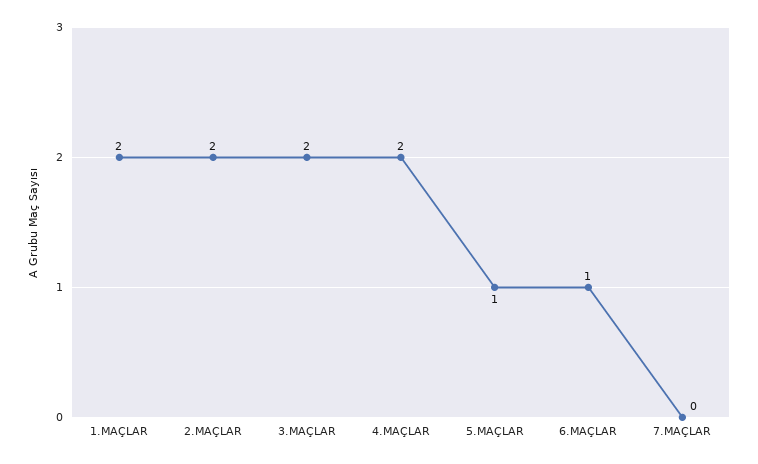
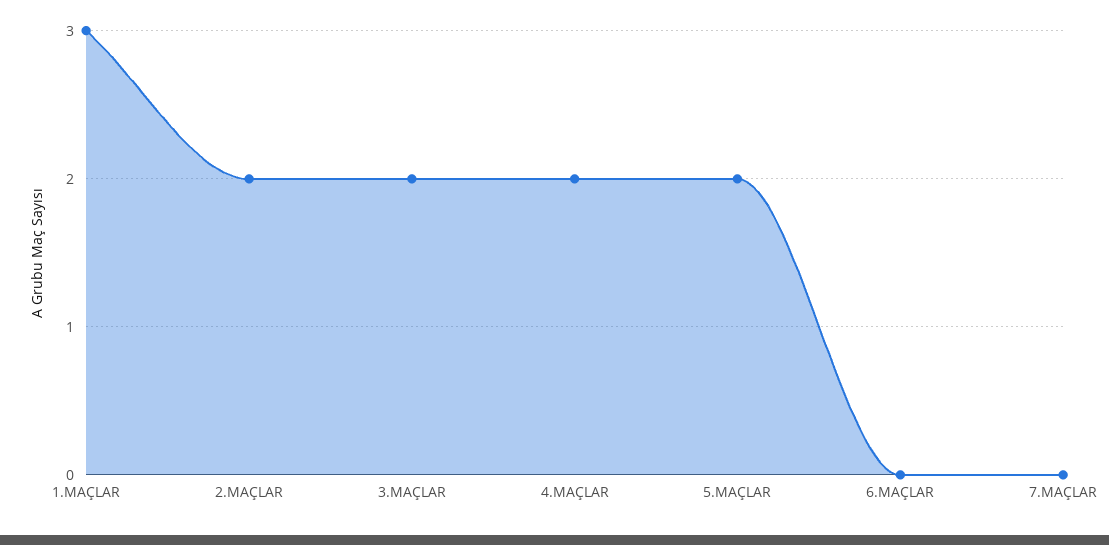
  {
-   "1.MAÇLAR": 2,
+   "1.MAÇLAR": 3,
    "2.MAÇLAR": 2,
    "3.MAÇLAR": 2,
    "4.MAÇLAR": 2,
-   "5.MAÇLAR": 1,
+   "5.MAÇLAR": 2,
-   "6.MAÇLAR": 1,
+   "6.MAÇLAR": 0,
    "7.MAÇLAR": 0
  }

